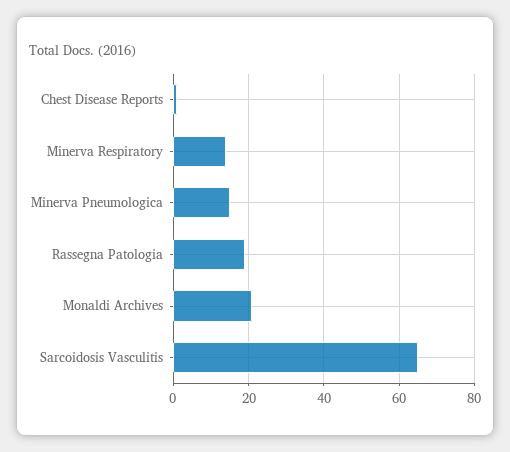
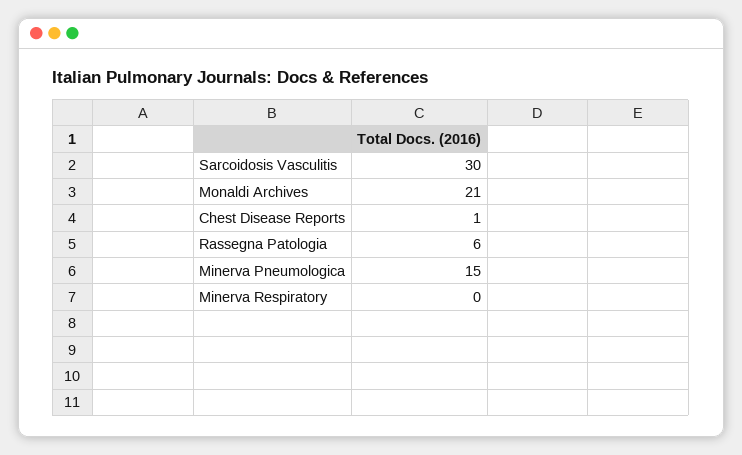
  {
    "Chest Disease Reports": 1,
-   "Minerva Respiratory": 15,
+   "Minerva Respiratory": 0,
    "Minerva Pneumologica": 15,
-   "Rassegna Patologia": 20,
+   "Rassegna Patologia": 6,
    "Monaldi Archives": 21,
-   "Sarcoidosis Vasculitis": 65
+   "Sarcoidosis Vasculitis": 30
  }

